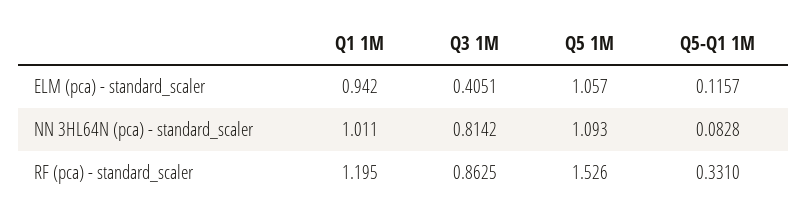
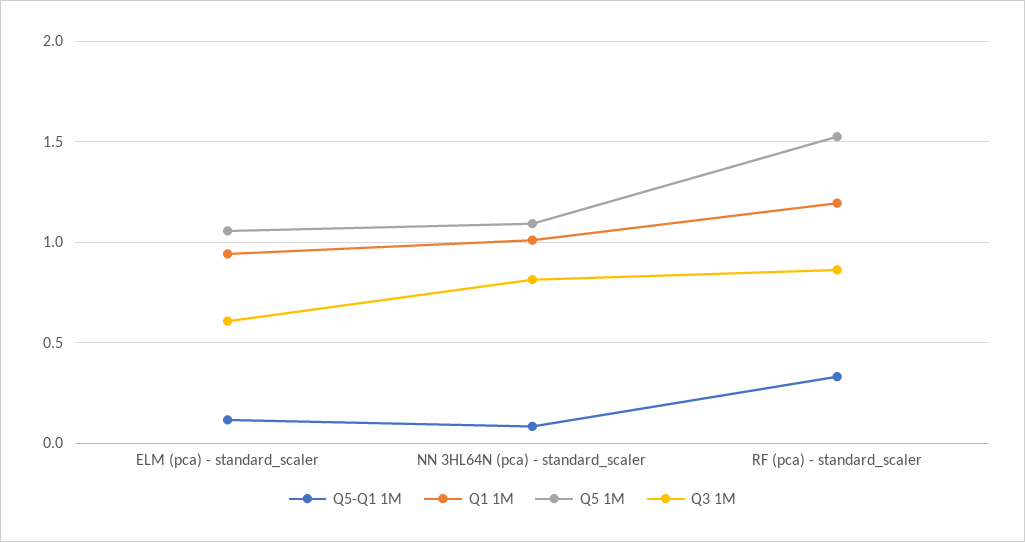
  {
    "Q1 1M": {
      "ELM (pca) - standard_scaler": 0.942,
      "NN 3HL64N (pca) - standard_scaler": 1.011,
      "RF (pca) - standard_scaler": 1.195
    },
    "Q3 1M": {
-     "ELM (pca) - standard_scaler": 0.4051,
+     "ELM (pca) - standard_scaler": 0.6,
      "NN 3HL64N (pca) - standard_scaler": 0.8142,
      "RF (pca) - standard_scaler": 0.8625
    },
    "Q5 1M": {
      "ELM (pca) - standard_scaler": 1.057,
      "NN 3HL64N (pca) - standard_scaler": 1.093,
      "RF (pca) - standard_scaler": 1.526
    },
    "Q5-Q1 1M": {
      "ELM (pca) - standard_scaler": 0.1157,
      "NN 3HL64N (pca) - standard_scaler": 0.0828,
      "RF (pca) - standard_scaler": 0.331
    }
  }

